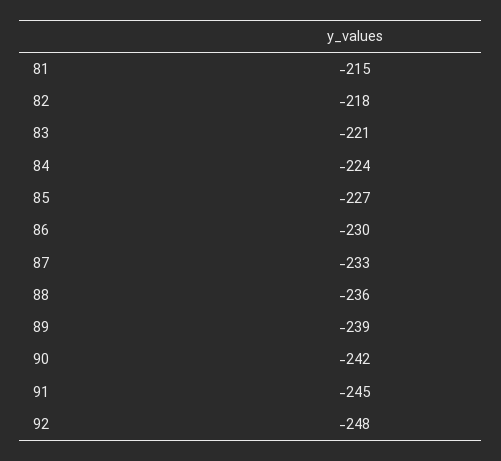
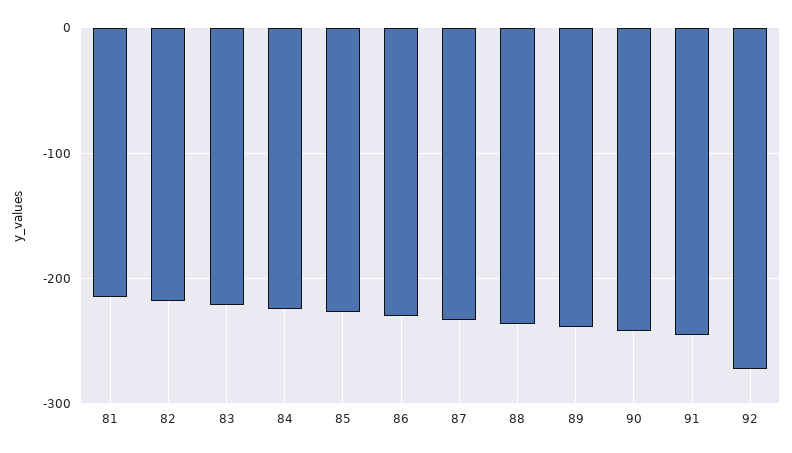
  {
    "81": -215,
    "82": -218,
    "83": -221,
    "84": -224,
    "85": -227,
    "86": -230,
    "87": -233,
    "88": -236,
    "89": -239,
    "90": -242,
    "91": -245,
-   "92": -248
+   "92": -270
  }

